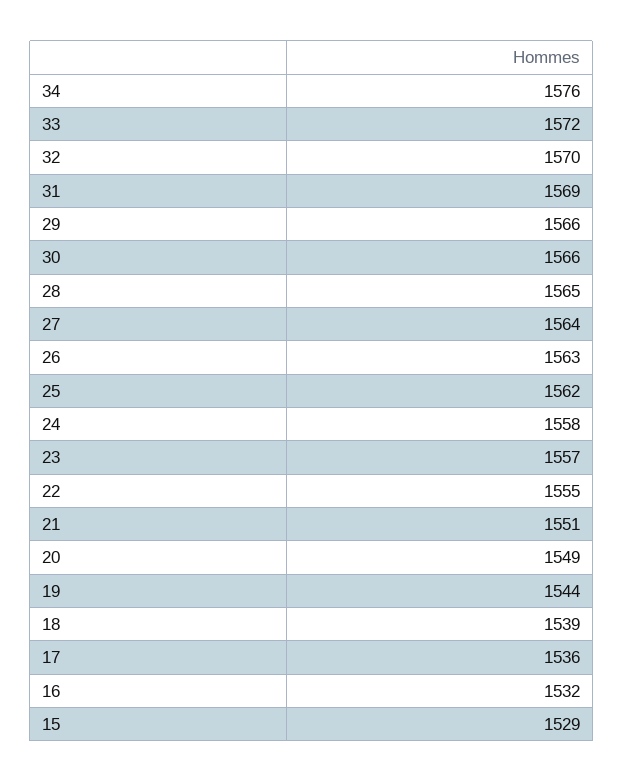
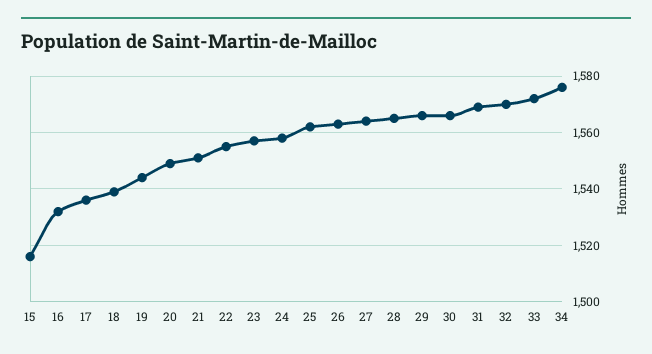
  {
    "34": 1576,
    "33": 1572,
    "32": 1570,
    "31": 1569,
    "29": 1566,
    "30": 1566,
    "28": 1565,
    "27": 1564,
    "26": 1563,
    "25": 1562,
    "24": 1558,
    "23": 1557,
    "22": 1555,
    "21": 1551,
    "20": 1549,
    "19": 1544,
    "18": 1539,
    "17": 1536,
    "16": 1532,
-   "15": 1529
+   "15": 1515
  }

